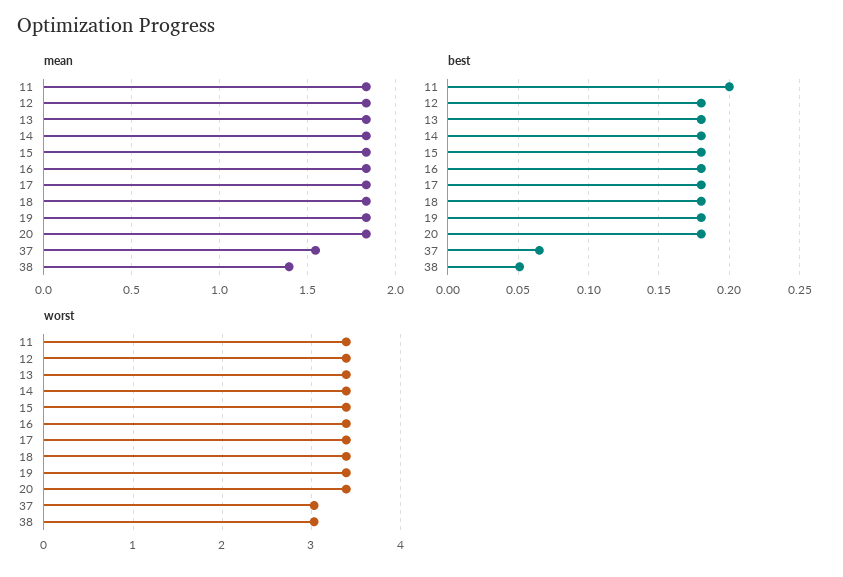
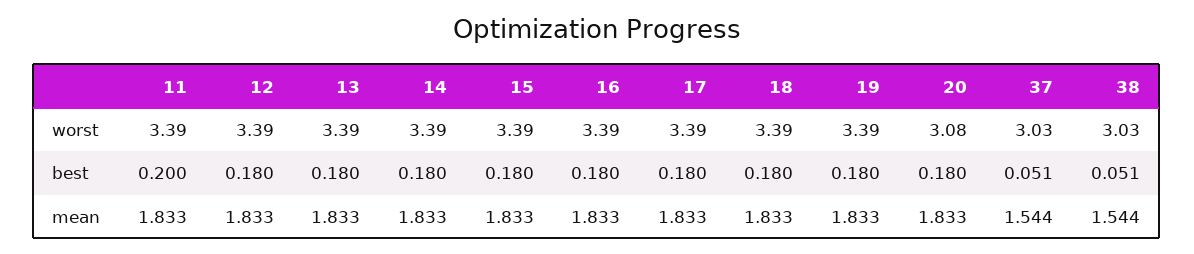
  {
    "mean": {
      "11": 1.833,
      "12": 1.833,
      "13": 1.833,
      "14": 1.833,
      "15": 1.833,
      "16": 1.833,
      "17": 1.833,
      "18": 1.833,
      "19": 1.833,
      "20": 1.833,
      "37": 1.544,
-     "38": 1.4
+     "38": 1.544
    },
    "best": {
      "11": 0.2,
      "12": 0.18,
      "13": 0.18,
      "14": 0.18,
      "15": 0.18,
      "16": 0.18,
      "17": 0.18,
      "18": 0.18,
      "19": 0.18,
      "20": 0.18,
-     "37": 0.065,
+     "37": 0.051,
      "38": 0.051
    },
    "worst": {
      "11": 3.39,
      "12": 3.39,
      "13": 3.39,
      "14": 3.39,
      "15": 3.39,
      "16": 3.39,
      "17": 3.39,
      "18": 3.39,
      "19": 3.39,
-     "20": 3.4,
+     "20": 3.08,
      "37": 3.03,
      "38": 3.03
    }
  }

